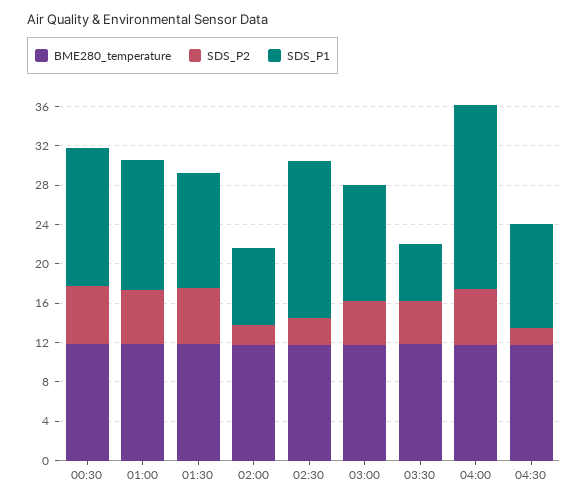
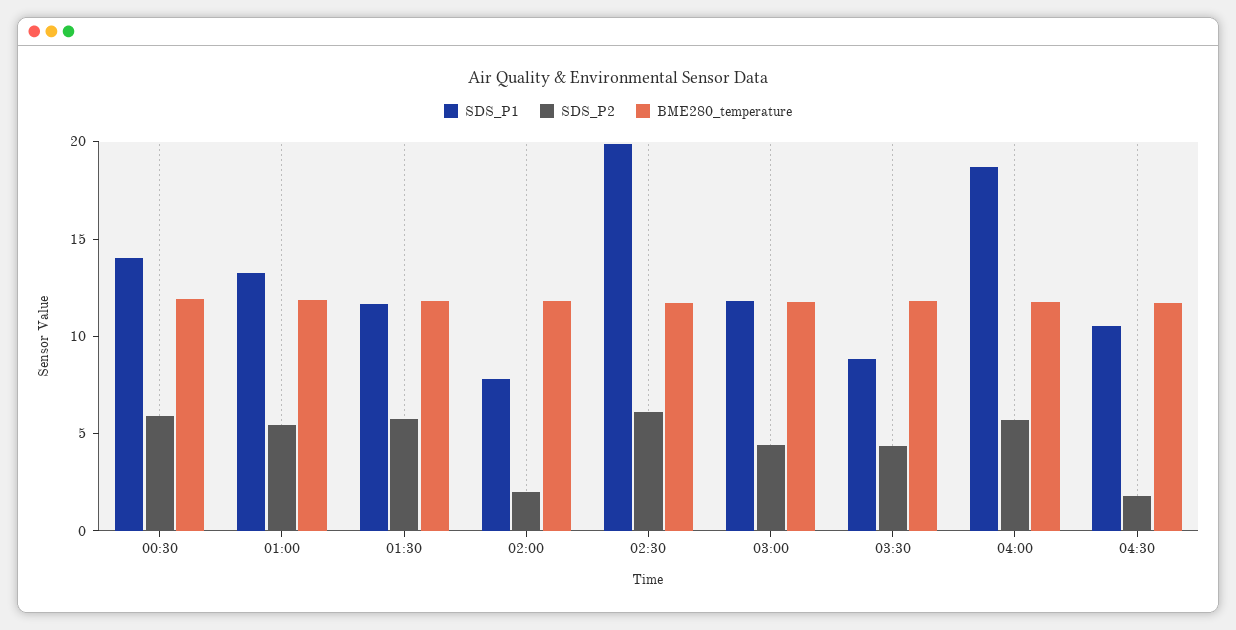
  {
    "BME280_temperature": {
      "00:30": 12,
      "01:00": 12,
      "01:30": 12,
      "02:00": 12,
      "02:30": 12,
      "03:00": 12,
      "03:30": 12,
      "04:00": 12,
      "04:30": 12
    },
    "SDS_P2": {
      "00:30": 6,
      "01:00": 5,
      "01:30": 6,
      "02:00": 2,
-     "02:30": 3,
+     "02:30": 6,
      "03:00": 4,
      "03:30": 4,
      "04:00": 6,
      "04:30": 2
    },
    "SDS_P1": {
      "00:30": 14,
      "01:00": 13,
      "01:30": 12,
      "02:00": 8,
-     "02:30": 16,
+     "02:30": 20,
      "03:00": 12,
-     "03:30": 6,
+     "03:30": 9,
      "04:00": 19,
      "04:30": 11
    }
  }

